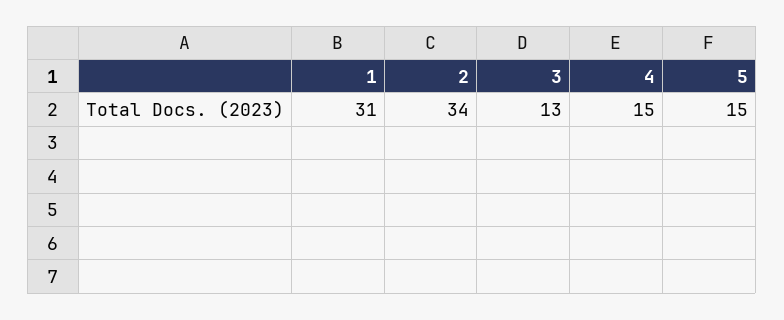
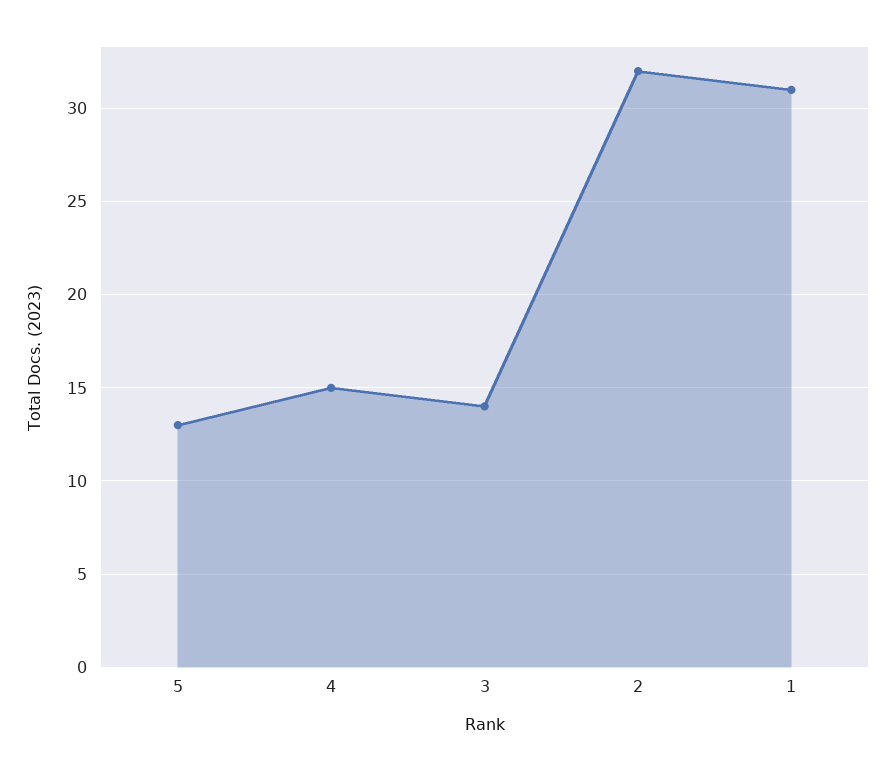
  {
    "1": 31,
-   "2": 34,
+   "2": 32,
-   "3": 13,
+   "3": 14,
    "4": 15,
-   "5": 15
+   "5": 13
  }

